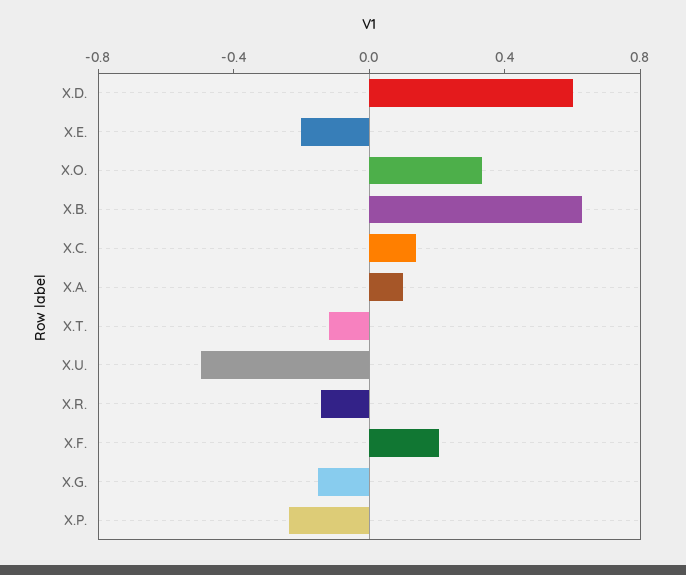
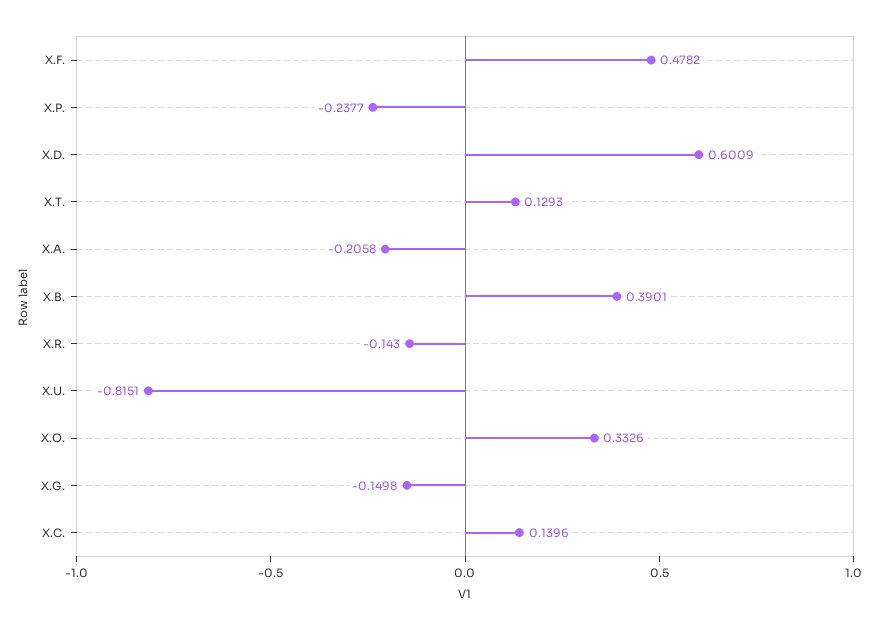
  {
    "X.D.": 0.6009,
-   "X.E.": -0.2,
    "X.O.": 0.3326,
-   "X.B.": 0.6,
+   "X.B.": 0.3901,
    "X.C.": 0.1396,
-   "X.A.": 0.1,
+   "X.A.": -0.2058,
-   "X.T.": -0.1,
+   "X.T.": 0.1293,
-   "X.U.": -0.5,
+   "X.U.": -0.8151,
    "X.R.": -0.143,
-   "X.F.": 0.2,
+   "X.F.": 0.4782,
    "X.G.": -0.1498,
    "X.P.": -0.2377
  }

